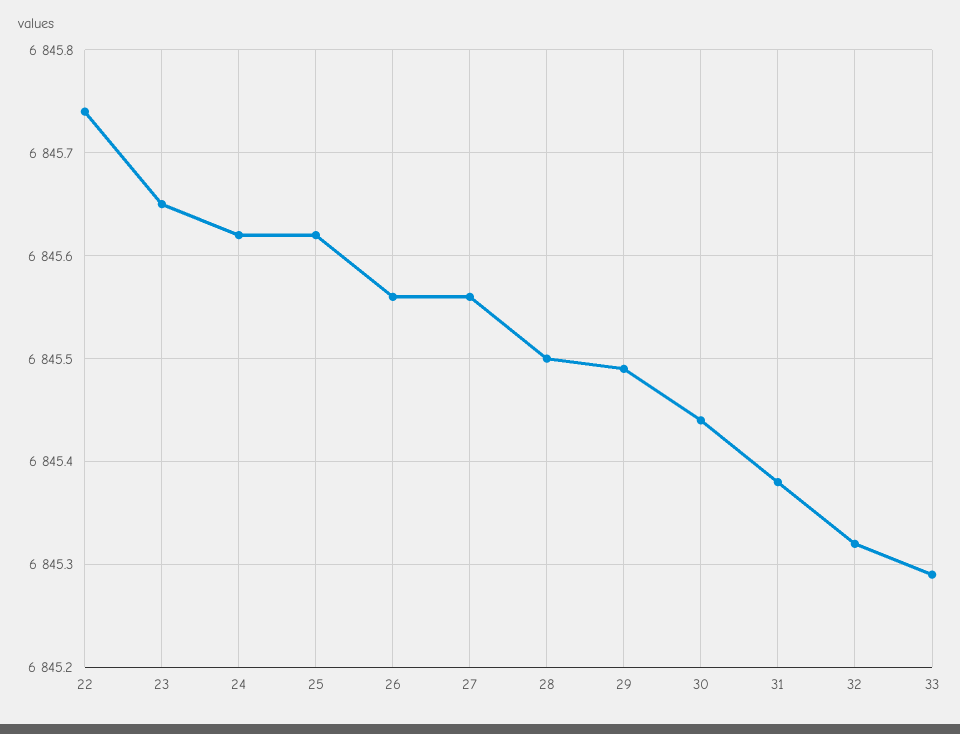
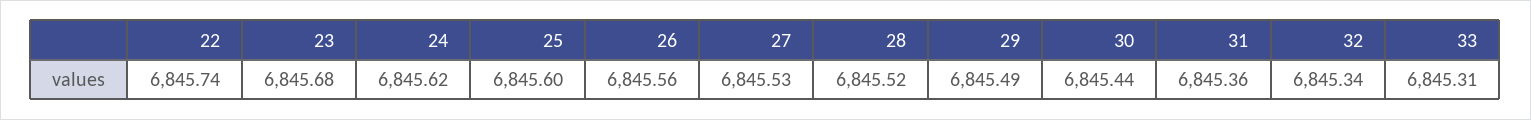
  {
    "22": 6845.74,
-   "23": 6845.65,
+   "23": 6845.68,
    "24": 6845.62,
-   "25": 6845.62,
+   "25": 6845.6,
    "26": 6845.56,
-   "27": 6845.56,
+   "27": 6845.53,
-   "28": 6845.5,
+   "28": 6845.52,
    "29": 6845.49,
    "30": 6845.44,
-   "31": 6845.38,
+   "31": 6845.36,
-   "32": 6845.32,
+   "32": 6845.34,
-   "33": 6845.29
+   "33": 6845.31
  }

